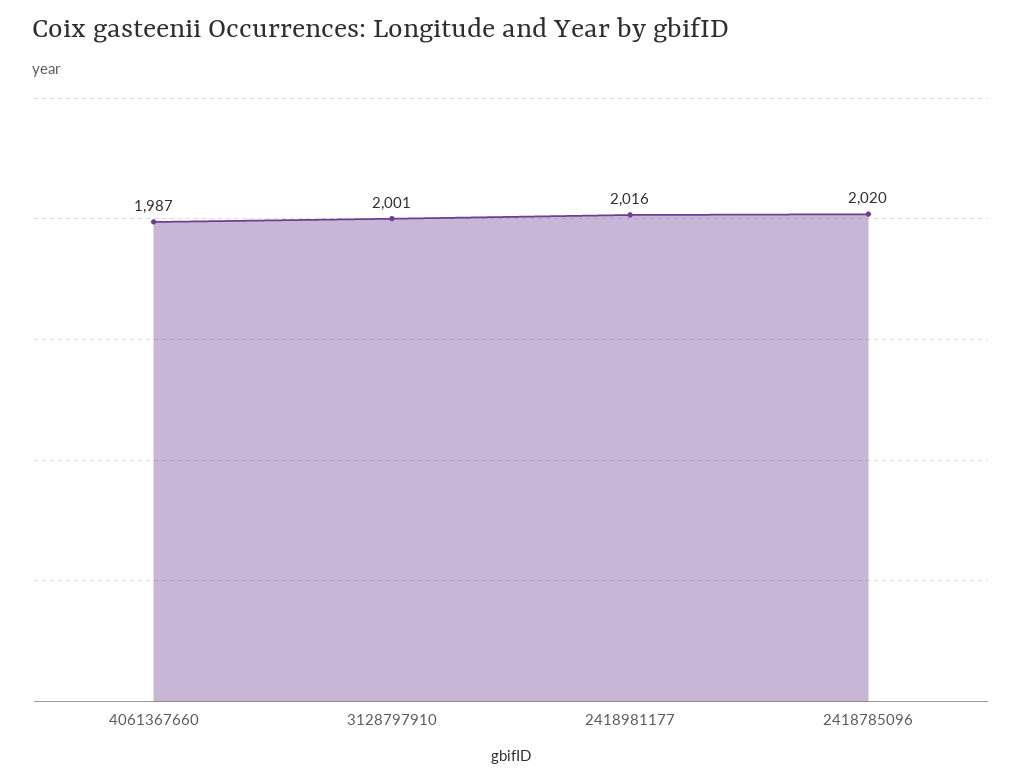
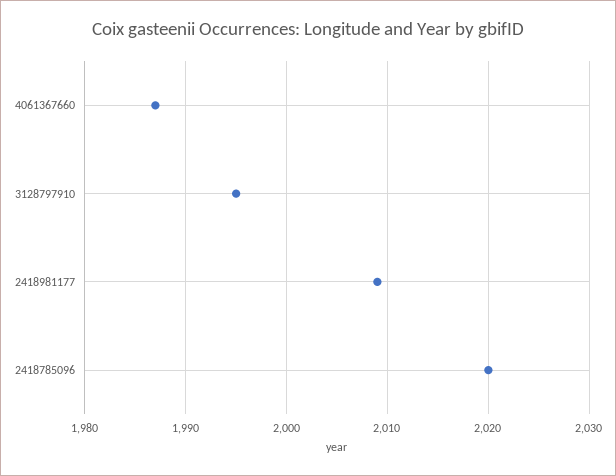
  {
    "4061367660": 1987,
-   "3128797910": 2001,
+   "3128797910": 1995,
-   "2418981177": 2016,
+   "2418981177": 2009,
    "2418785096": 2020
  }

